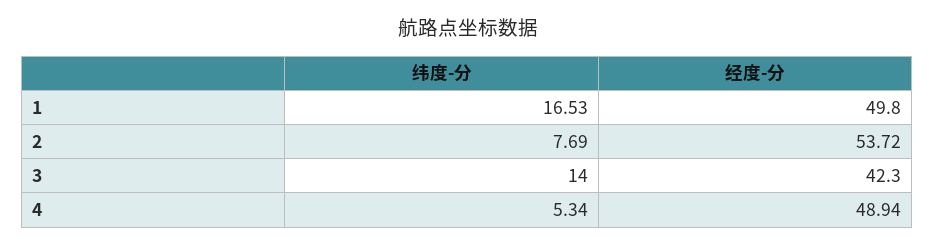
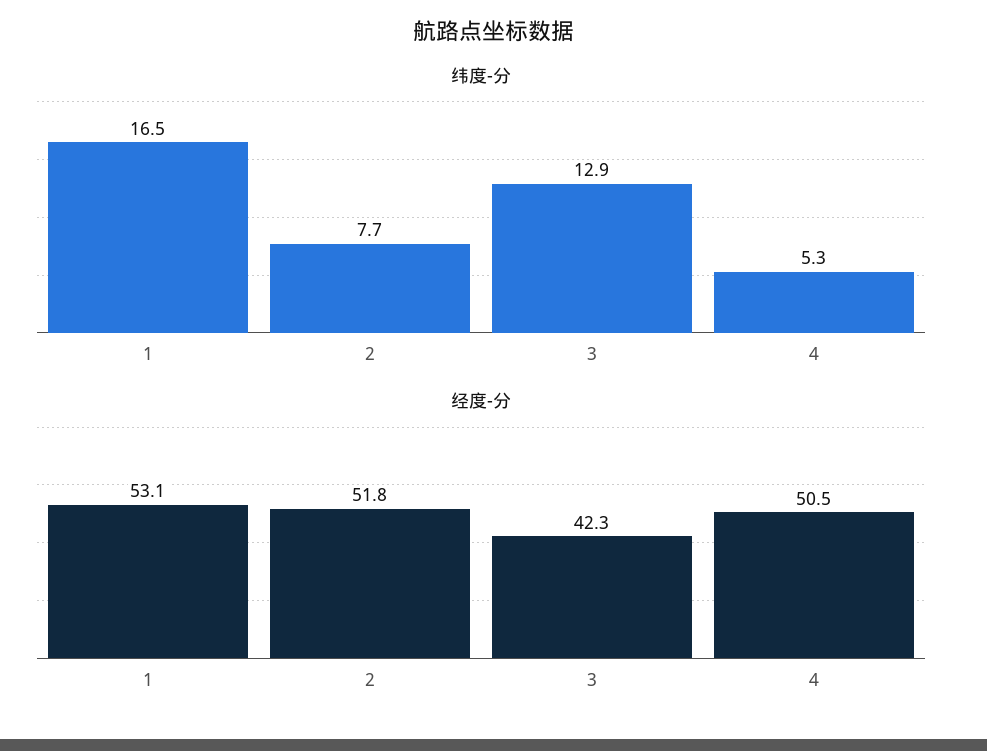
  {
    "纬度-分": {
      "1": 16.53,
      "2": 7.69,
-     "3": 14,
+     "3": 12.9,
      "4": 5.34
    },
    "经度-分": {
-     "1": 49.8,
+     "1": 53.1,
-     "2": 53.72,
+     "2": 51.8,
      "3": 42.3,
-     "4": 48.94
+     "4": 50.5
    }
  }

